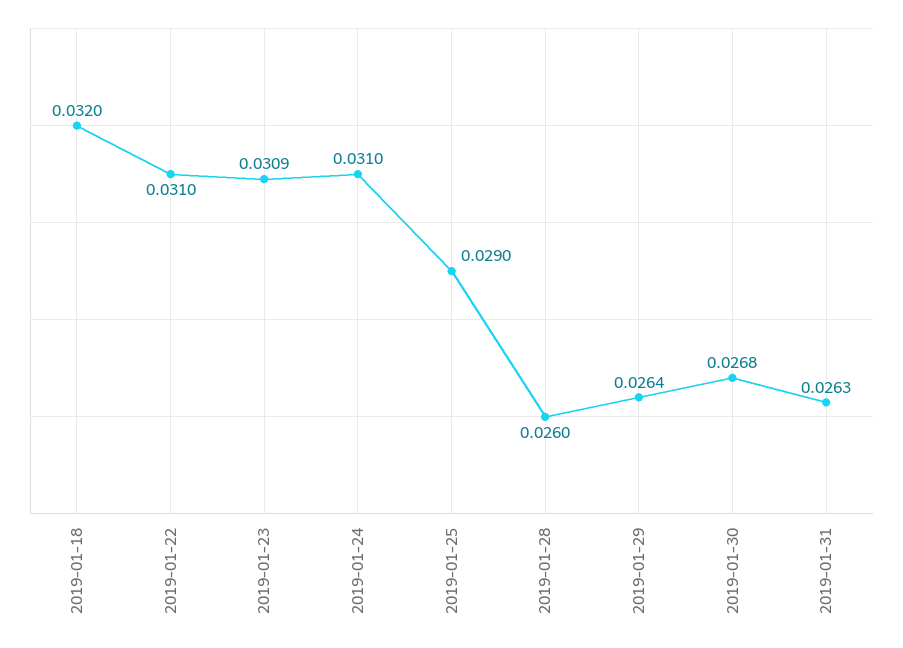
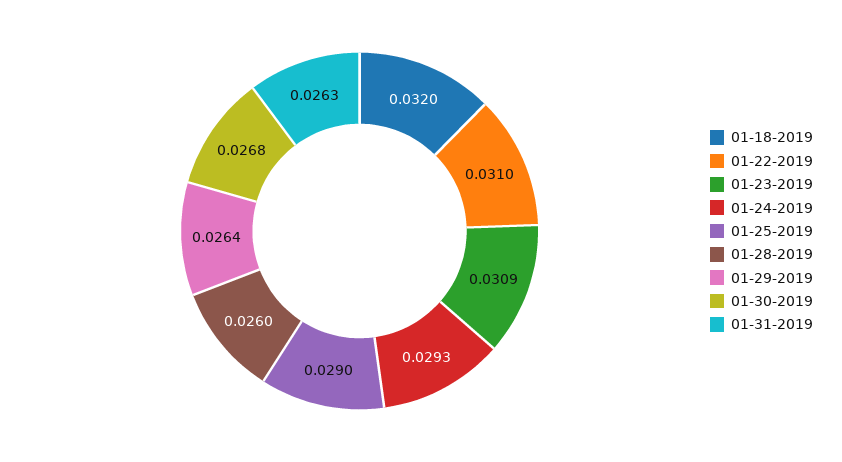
  {
    "2019-01-18": 0.032,
    "2019-01-22": 0.031,
    "2019-01-23": 0.0309,
-   "2019-01-24": 0.031,
+   "2019-01-24": 0.0293,
    "2019-01-25": 0.029,
    "2019-01-28": 0.026,
    "2019-01-29": 0.0264,
    "2019-01-30": 0.0268,
    "2019-01-31": 0.0263
  }

